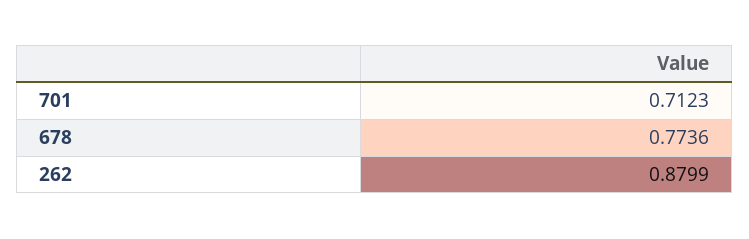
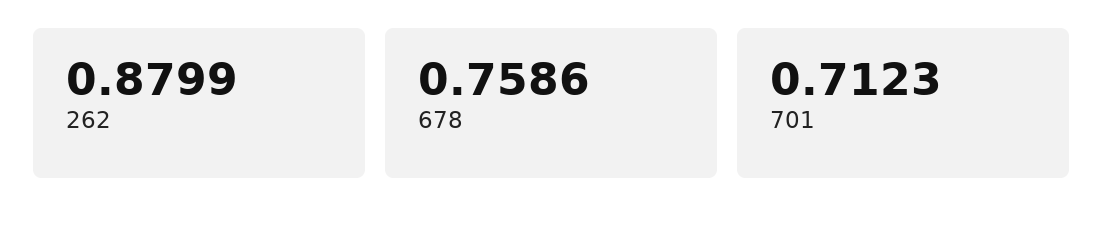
  {
    "701": 0.7123,
-   "678": 0.7736,
+   "678": 0.7586,
    "262": 0.8799
  }

